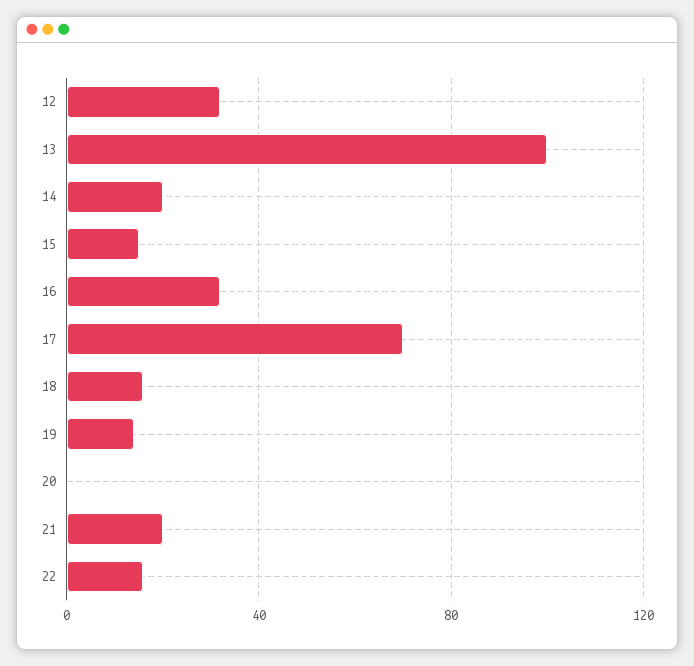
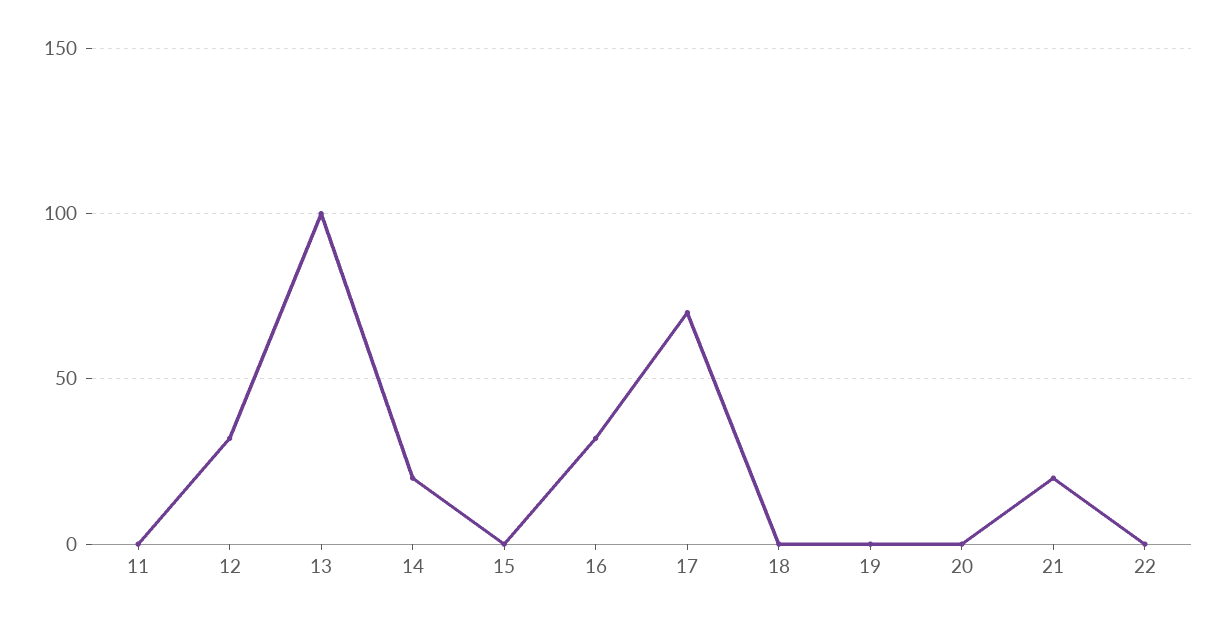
  {
    "12": 30,
    "13": 100,
    "14": 20,
-   "15": 15,
+   "15": 0,
    "16": 30,
    "17": 70,
-   "18": 15,
+   "18": 0,
-   "19": 15,
+   "19": 0,
    "20": 0,
    "21": 20,
-   "22": 15
+   "22": 0,
+   "11": 0
  }

